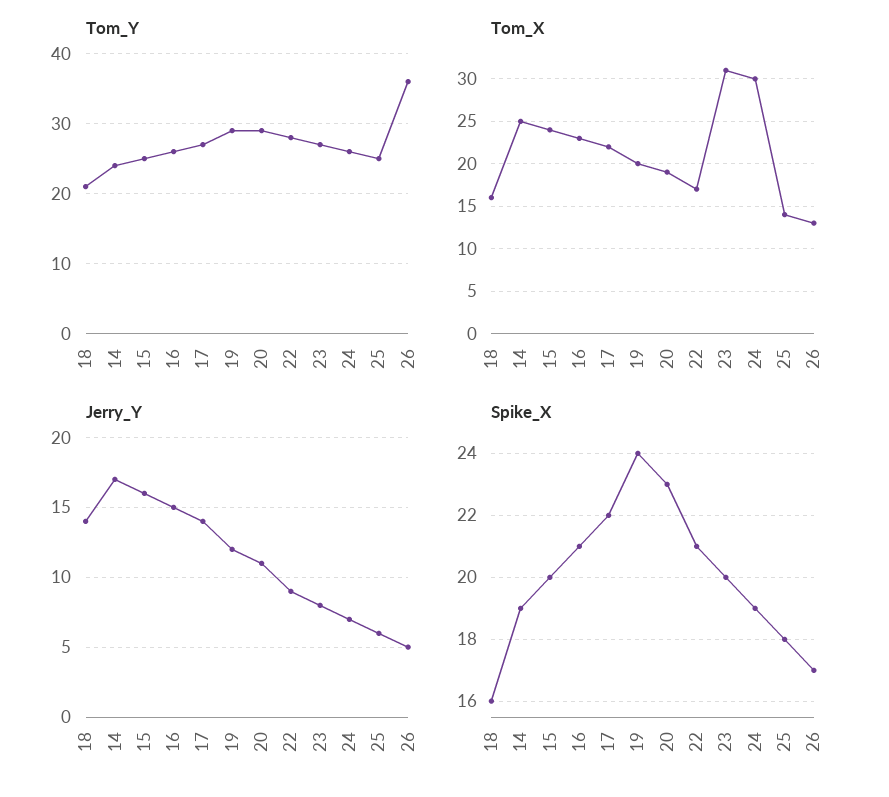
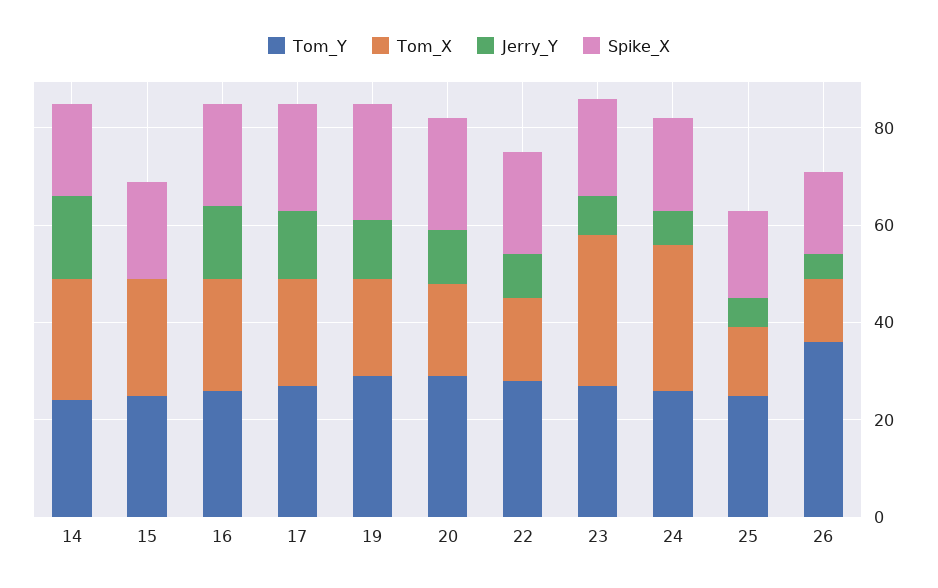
  {
    "Tom_Y": {
-     "18": 21,
      "14": 24,
      "15": 25,
      "16": 26,
      "17": 27,
      "19": 29,
      "20": 29,
      "22": 28,
      "23": 27,
      "24": 26,
      "25": 25,
      "26": 36
    },
    "Tom_X": {
-     "18": 16,
      "14": 25,
      "15": 24,
      "16": 23,
      "17": 22,
      "19": 20,
      "20": 19,
      "22": 17,
      "23": 31,
      "24": 30,
      "25": 14,
      "26": 13
    },
    "Jerry_Y": {
-     "18": 14,
      "14": 17,
-     "15": 16,
+     "15": 0,
      "16": 15,
      "17": 14,
      "19": 12,
      "20": 11,
      "22": 9,
      "23": 8,
      "24": 7,
      "25": 6,
      "26": 5
    },
    "Spike_X": {
-     "18": 16,
      "14": 19,
      "15": 20,
      "16": 21,
      "17": 22,
      "19": 24,
      "20": 23,
      "22": 21,
      "23": 20,
      "24": 19,
      "25": 18,
      "26": 17
    }
  }

